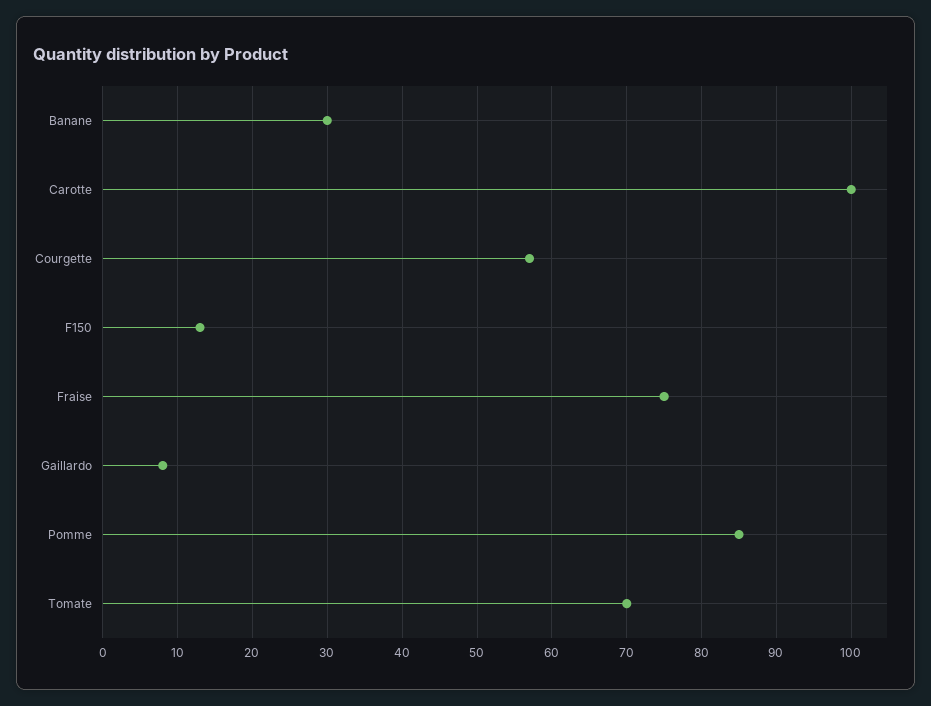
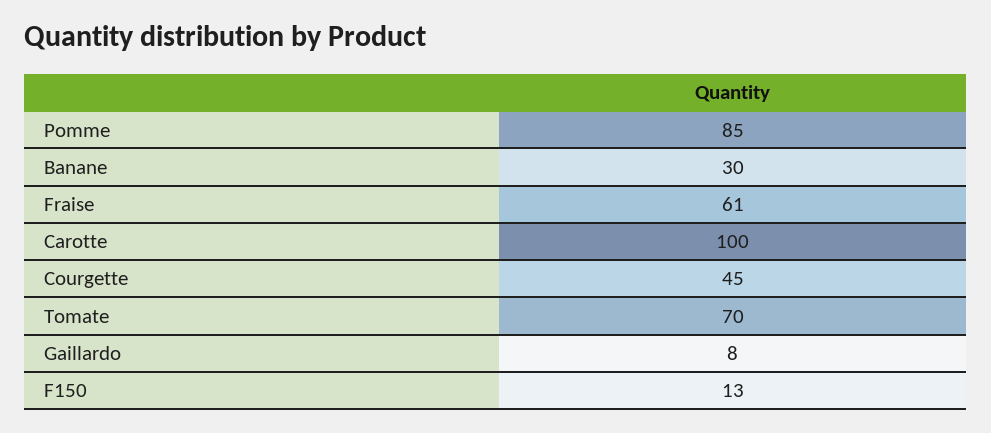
  {
    "Banane": 30,
    "Carotte": 100,
-   "Courgette": 57,
+   "Courgette": 45,
    "F150": 13,
-   "Fraise": 75,
+   "Fraise": 61,
    "Gaillardo": 8,
    "Pomme": 85,
    "Tomate": 70
  }

